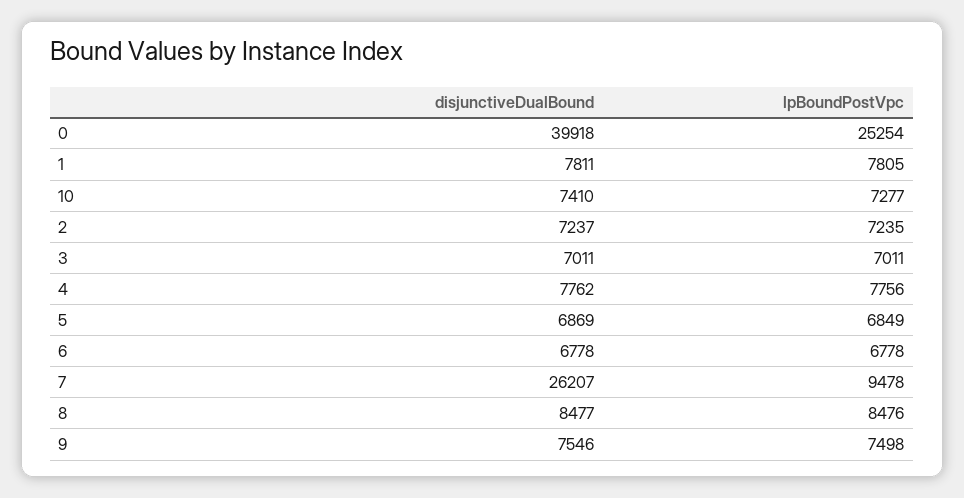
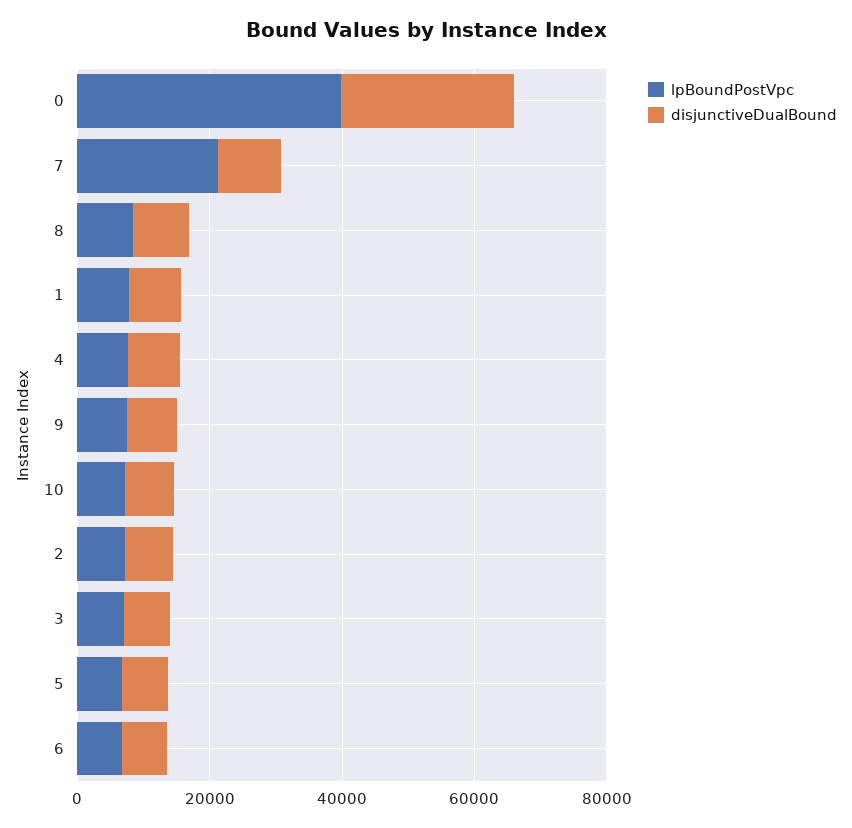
  {
    "disjunctiveDualBound": {
-     "0": 39918,
+     "0": 25000,
      "1": 7811,
      "10": 7410,
      "2": 7237,
      "3": 7011,
      "4": 7762,
      "5": 6869,
      "6": 6778,
-     "7": 26207,
+     "7": 10000,
      "8": 8477,
      "9": 7546
    },
    "lpBoundPostVpc": {
-     "0": 25254,
+     "0": 40000,
      "1": 7805,
      "10": 7277,
      "2": 7235,
      "3": 7011,
      "4": 7756,
      "5": 6849,
      "6": 6778,
-     "7": 9478,
+     "7": 20000,
      "8": 8476,
      "9": 7498
    }
  }

